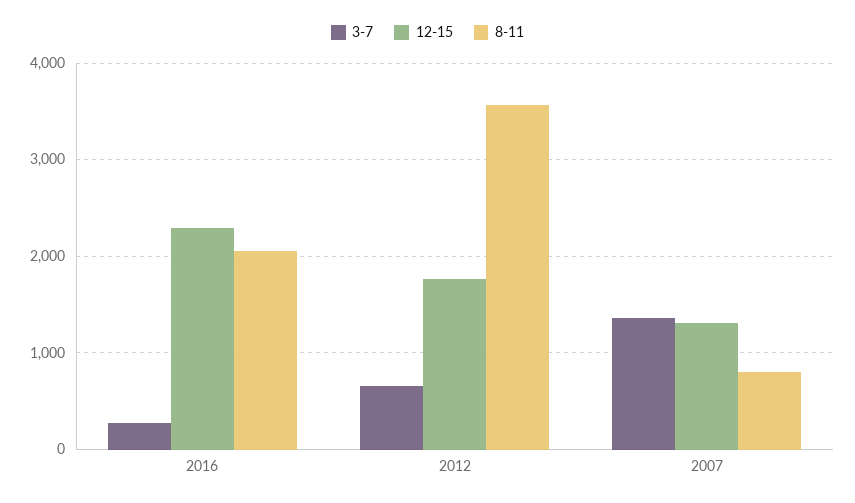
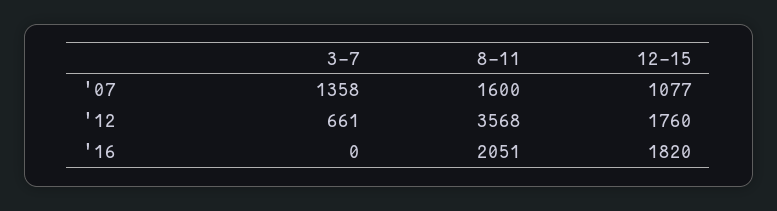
  {
    "3-7": {
-     "2016": 300,
+     "2016": 0,
      "2012": 661,
      "2007": 1358
    },
    "12-15": {
-     "2016": 2300,
+     "2016": 1820,
      "2012": 1760,
-     "2007": 1300
+     "2007": 1077
    },
    "8-11": {
      "2016": 2051,
      "2012": 3568,
-     "2007": 800
+     "2007": 1600
    }
  }

